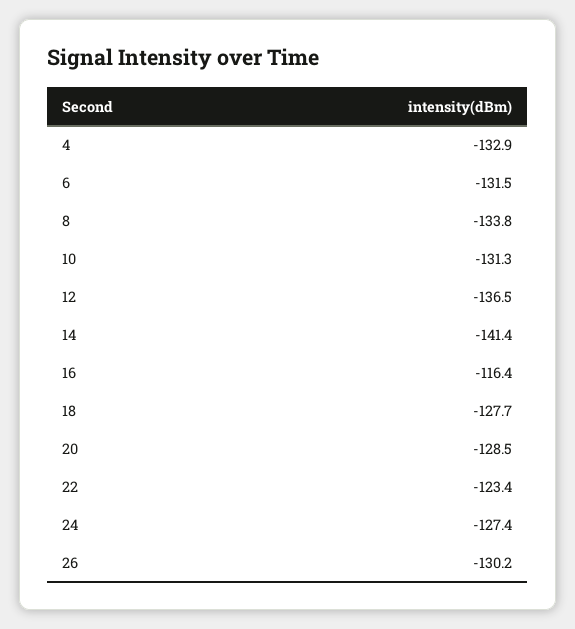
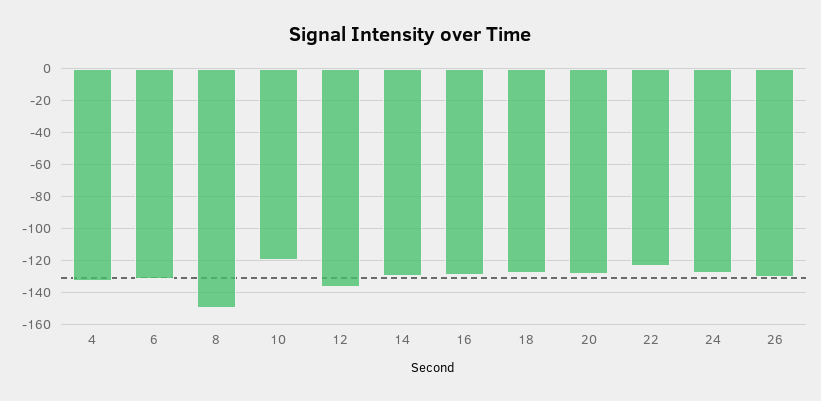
  {
    "4": -132.9,
    "6": -131.5,
-   "8": -133.8,
+   "8": -150,
-   "10": -131.3,
+   "10": -120,
    "12": -136.5,
-   "14": -141.4,
+   "14": -130,
-   "16": -116.4,
+   "16": -130,
    "18": -127.7,
    "20": -128.5,
    "22": -123.4,
    "24": -127.4,
    "26": -130.2
  }

